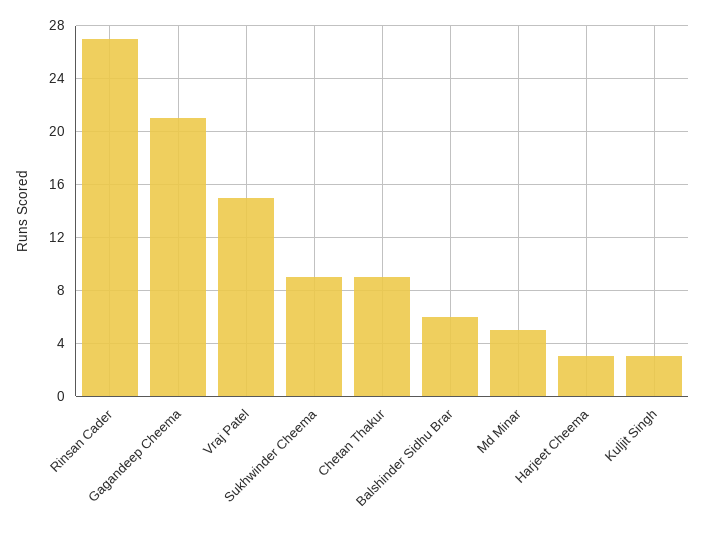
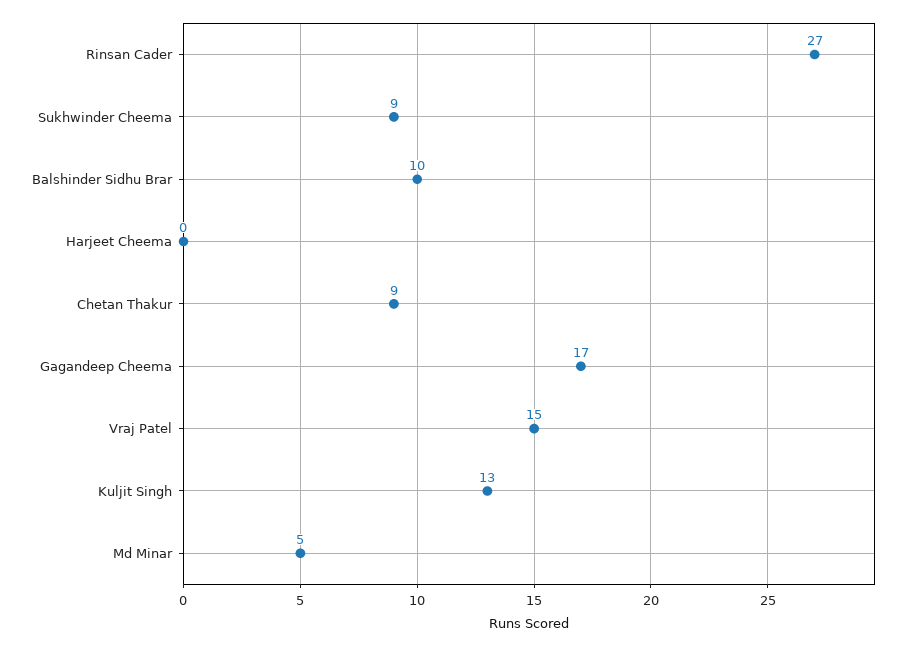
  {
    "Rinsan Cader": 27,
-   "Gagandeep Cheema": 21,
+   "Gagandeep Cheema": 17,
    "Vraj Patel": 15,
    "Sukhwinder Cheema": 9,
    "Chetan Thakur": 9,
-   "Balshinder Sidhu Brar": 6,
+   "Balshinder Sidhu Brar": 10,
    "Md Minar": 5,
-   "Harjeet Cheema": 3,
+   "Harjeet Cheema": 0,
-   "Kuljit Singh": 3
+   "Kuljit Singh": 13
  }

